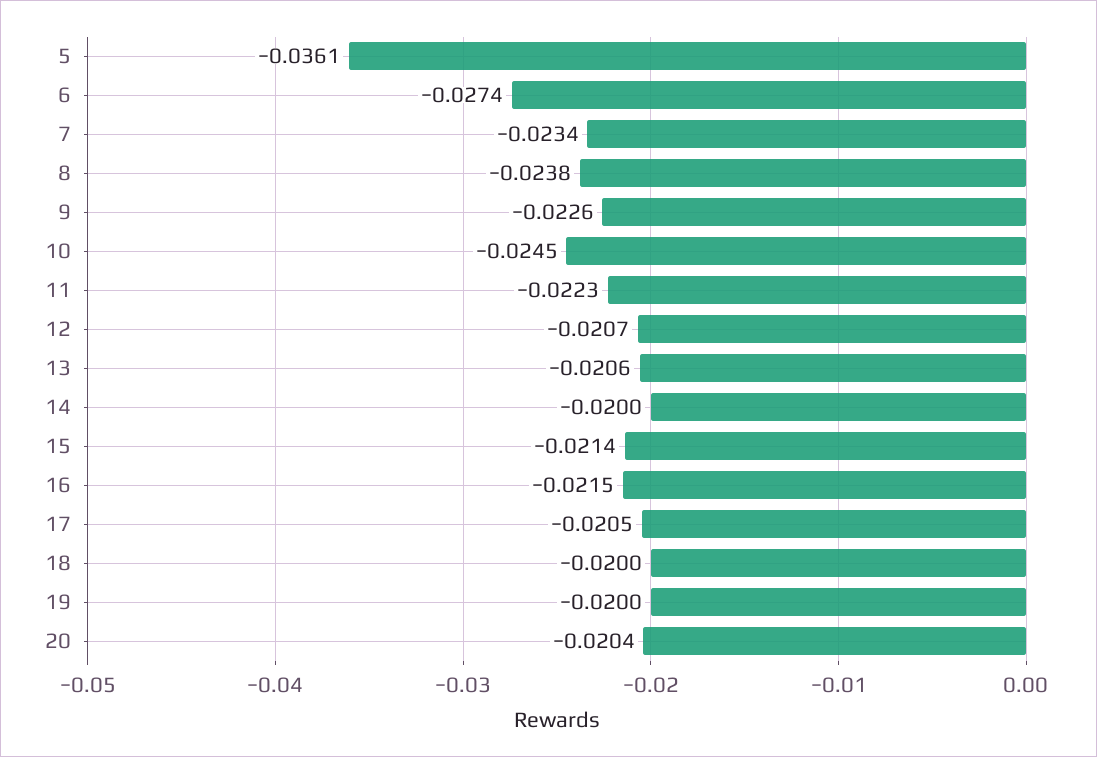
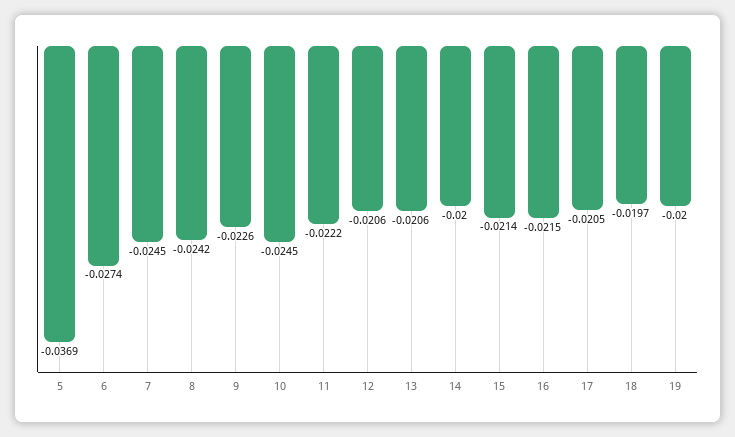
  {
-   "5": -0.0361,
+   "5": -0.0369,
    "6": -0.0274,
-   "7": -0.0234,
+   "7": -0.0245,
-   "8": -0.0238,
+   "8": -0.0242,
    "9": -0.0226,
    "10": -0.0245,
-   "11": -0.0223,
+   "11": -0.0222,
-   "12": -0.0207,
+   "12": -0.0206,
    "13": -0.0206,
    "14": -0.02,
    "15": -0.0214,
    "16": -0.0215,
    "17": -0.0205,
-   "18": -0.02,
+   "18": -0.0197,
-   "19": -0.02,
+   "19": -0.02
-   "20": -0.0204
  }

